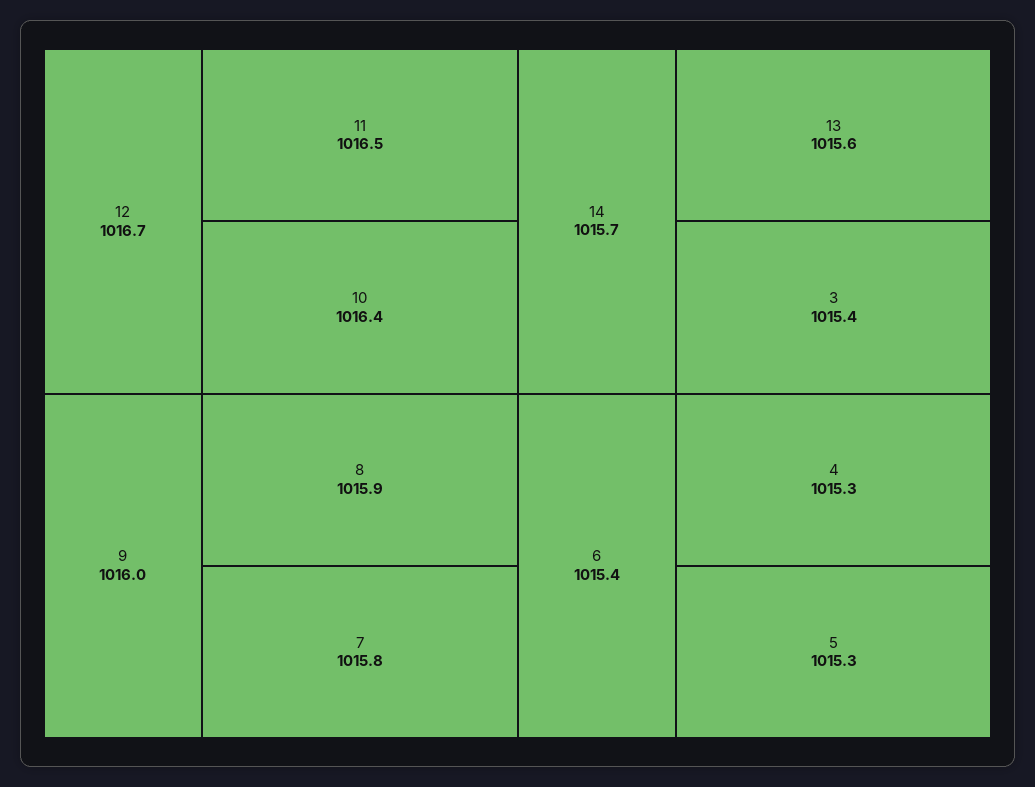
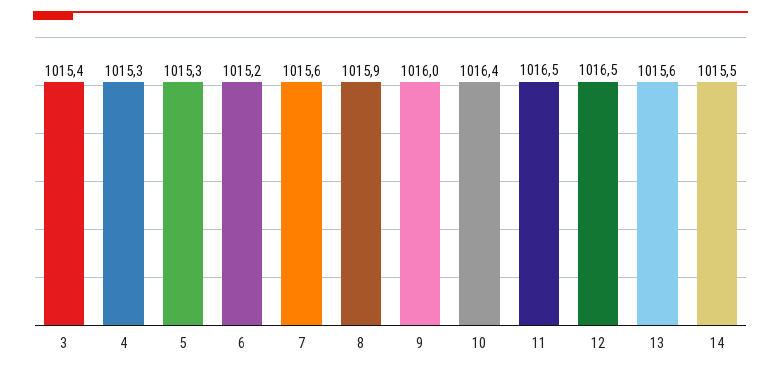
  {
-   "12": 1016.7,
+   "12": 1016.5,
    "11": 1016.5,
    "10": 1016.4,
    "9": 1016,
    "8": 1015.9,
-   "7": 1015.8,
+   "7": 1015.6,
-   "14": 1015.7,
+   "14": 1015.5,
    "13": 1015.6,
    "3": 1015.4,
-   "6": 1015.4,
+   "6": 1015.2,
    "4": 1015.3,
    "5": 1015.3
  }

